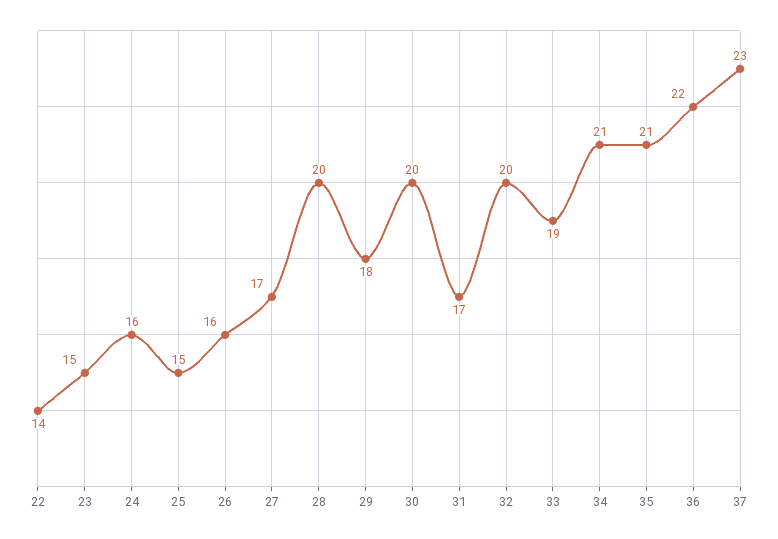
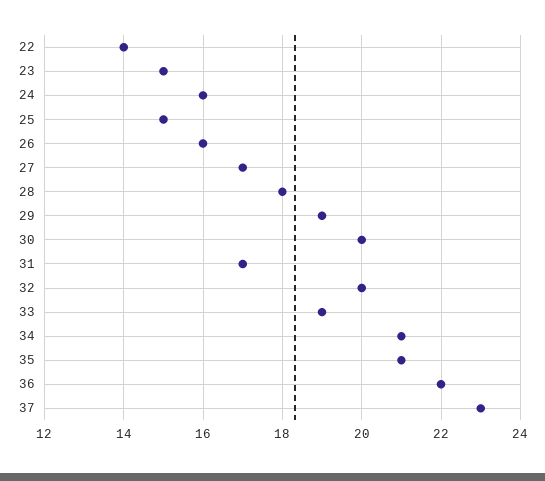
  {
    "22": 14,
    "23": 15,
    "24": 16,
    "25": 15,
    "26": 16,
    "27": 17,
-   "28": 20,
+   "28": 18,
-   "29": 18,
+   "29": 19,
    "30": 20,
    "31": 17,
    "32": 20,
    "33": 19,
    "34": 21,
    "35": 21,
    "36": 22,
    "37": 23
  }

